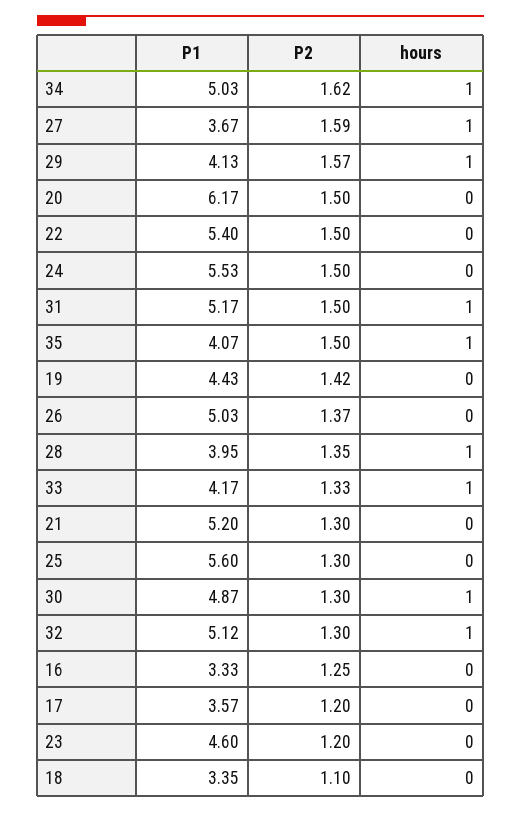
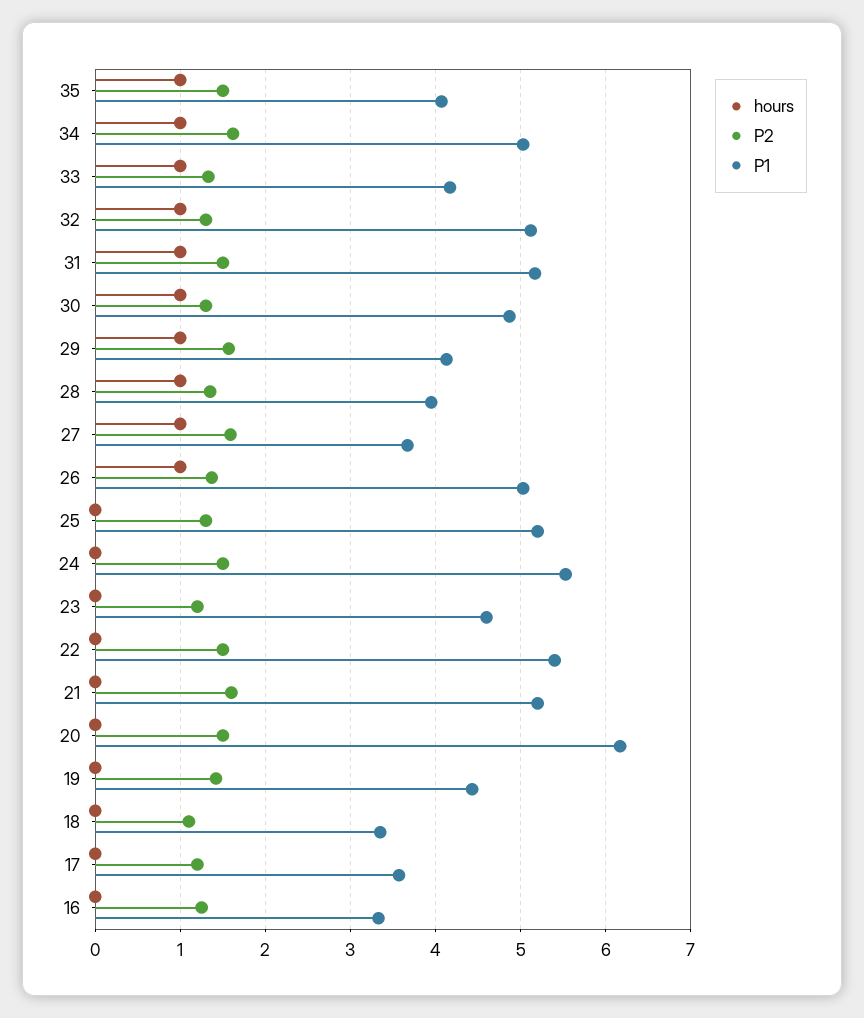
  {
    "P1": {
      "34": 5.03,
      "27": 3.67,
      "29": 4.13,
      "20": 6.17,
      "22": 5.4,
      "24": 5.53,
      "31": 5.17,
      "35": 4.07,
      "19": 4.43,
      "26": 5.03,
      "28": 3.95,
      "33": 4.17,
      "21": 5.2,
-     "25": 5.6,
+     "25": 5.2,
      "30": 4.87,
      "32": 5.12,
      "16": 3.33,
      "17": 3.57,
      "23": 4.6,
      "18": 3.35
    },
    "P2": {
      "34": 1.62,
      "27": 1.59,
      "29": 1.57,
      "20": 1.5,
      "22": 1.5,
      "24": 1.5,
      "31": 1.5,
      "35": 1.5,
      "19": 1.42,
      "26": 1.37,
      "28": 1.35,
      "33": 1.33,
-     "21": 1.3,
+     "21": 1.6,
      "25": 1.3,
      "30": 1.3,
      "32": 1.3,
      "16": 1.25,
      "17": 1.2,
      "23": 1.2,
      "18": 1.1
    },
    "hours": {
      "34": 1,
      "27": 1,
      "29": 1,
      "20": 0,
      "22": 0,
      "24": 0,
      "31": 1,
      "35": 1,
      "19": 0,
-     "26": 0,
+     "26": 1,
      "28": 1,
      "33": 1,
      "21": 0,
      "25": 0,
      "30": 1,
      "32": 1,
      "16": 0,
      "17": 0,
      "23": 0,
      "18": 0
    }
  }

